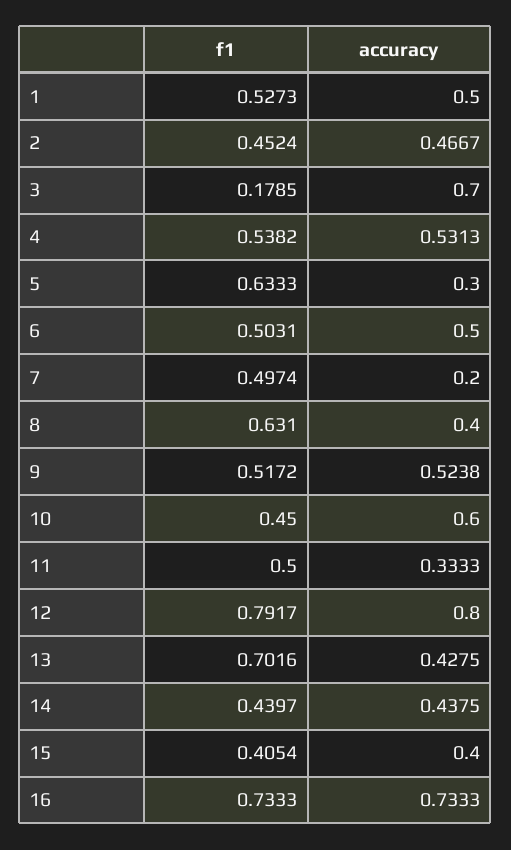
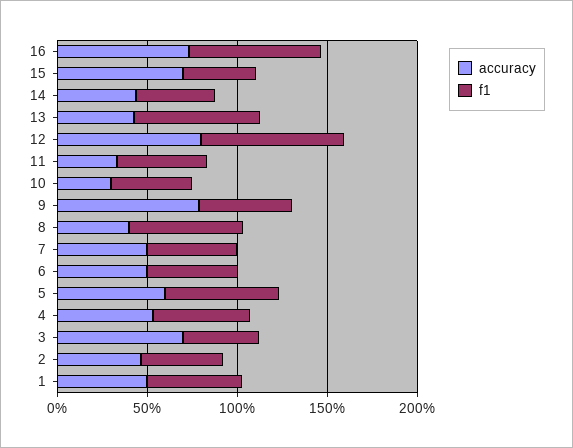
  {
    "f1": {
      "1": 0.5273,
      "2": 0.4524,
-     "3": 0.1785,
+     "3": 0.4,
      "4": 0.5382,
      "5": 0.6333,
      "6": 0.5031,
      "7": 0.4974,
      "8": 0.631,
      "9": 0.5172,
      "10": 0.45,
      "11": 0.5,
      "12": 0.7917,
      "13": 0.7016,
      "14": 0.4397,
      "15": 0.4054,
      "16": 0.7333
    },
    "accuracy": {
      "1": 0.5,
      "2": 0.4667,
      "3": 0.7,
      "4": 0.5313,
-     "5": 0.3,
+     "5": 0.6,
      "6": 0.5,
-     "7": 0.2,
+     "7": 0.5,
      "8": 0.4,
-     "9": 0.5238,
+     "9": 0.8,
-     "10": 0.6,
+     "10": 0.3,
      "11": 0.3333,
      "12": 0.8,
      "13": 0.4275,
      "14": 0.4375,
-     "15": 0.4,
+     "15": 0.7,
      "16": 0.7333
    }
  }

